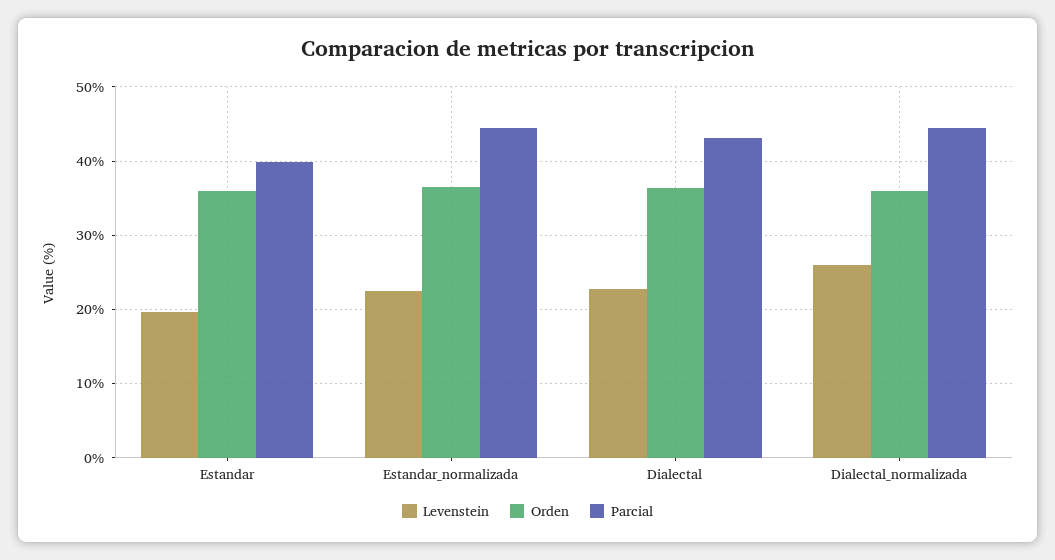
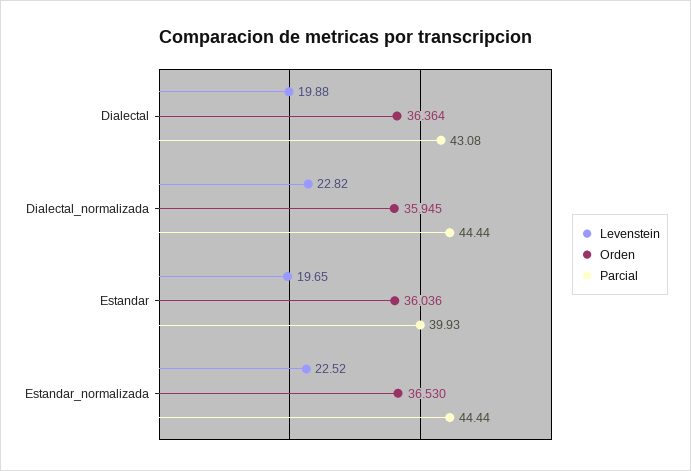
  {
    "Levenstein": {
      "Estandar": 19.65,
      "Estandar_normalizada": 22.52,
-     "Dialectal": 23,
+     "Dialectal": 19.88,
-     "Dialectal_normalizada": 26
+     "Dialectal_normalizada": 22.82
    },
    "Orden": {
      "Estandar": 36.036,
      "Estandar_normalizada": 36.53,
      "Dialectal": 36.364,
      "Dialectal_normalizada": 35.945
    },
    "Parcial": {
      "Estandar": 39.93,
      "Estandar_normalizada": 44.44,
      "Dialectal": 43.08,
      "Dialectal_normalizada": 44.44
    }
  }

